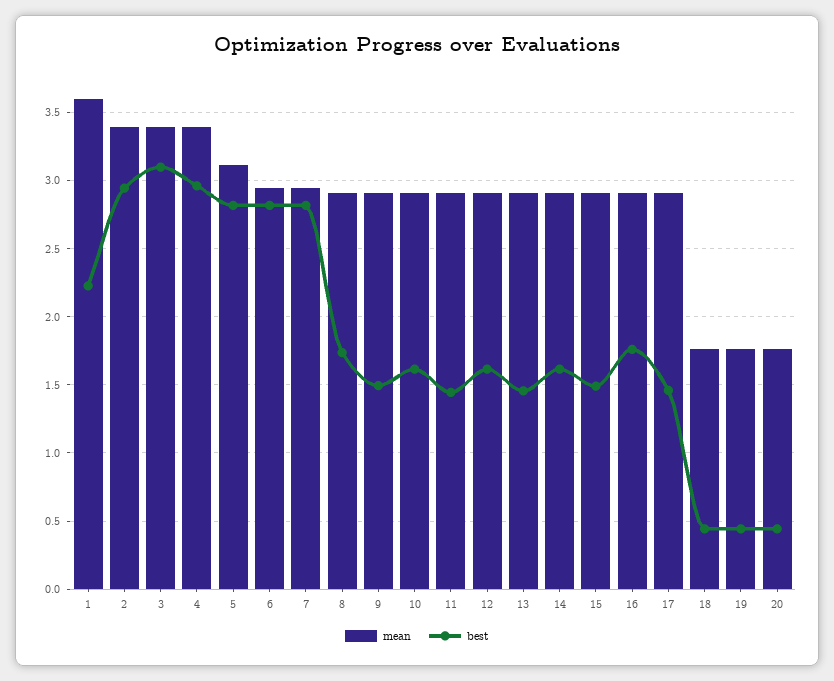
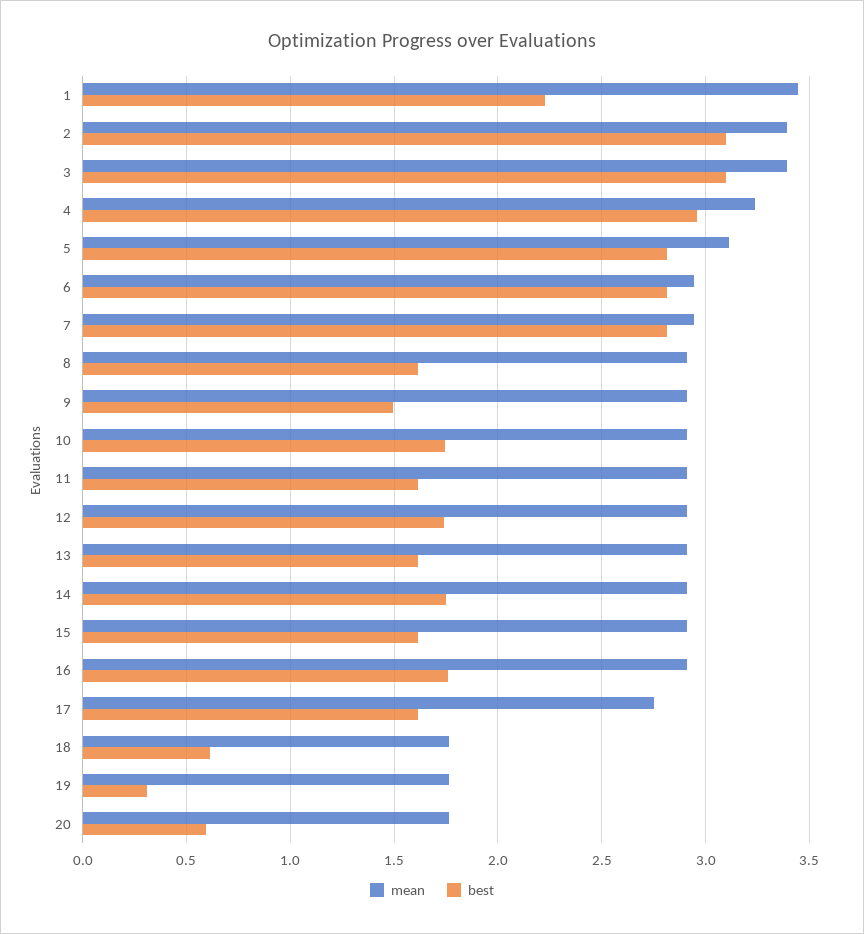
  {
    "mean": {
-     "1": 3.6,
+     "1": 3.45,
      "2": 3.4,
      "3": 3.4,
-     "4": 3.4,
+     "4": 3.25,
      "5": 3.1,
      "6": 2.95,
      "7": 2.95,
      "8": 2.9,
      "9": 2.9,
      "10": 2.9,
      "11": 2.9,
      "12": 2.9,
      "13": 2.9,
      "14": 2.9,
      "15": 2.9,
      "16": 2.9,
-     "17": 2.9,
+     "17": 2.75,
      "18": 1.75,
      "19": 1.75,
      "20": 1.75
    },
    "best": {
      "1": 2.25,
-     "2": 2.95,
+     "2": 3.1,
      "3": 3.1,
      "4": 2.95,
      "5": 2.8,
      "6": 2.8,
      "7": 2.8,
-     "8": 1.75,
+     "8": 1.6,
      "9": 1.5,
-     "10": 1.6,
+     "10": 1.75,
-     "11": 1.45,
+     "11": 1.6,
-     "12": 1.6,
+     "12": 1.75,
-     "13": 1.45,
+     "13": 1.6,
-     "14": 1.6,
+     "14": 1.75,
-     "15": 1.5,
+     "15": 1.6,
      "16": 1.75,
-     "17": 1.45,
+     "17": 1.6,
-     "18": 0.45,
+     "18": 0.6,
-     "19": 0.45,
+     "19": 0.3,
-     "20": 0.45
+     "20": 0.6
    }
  }

